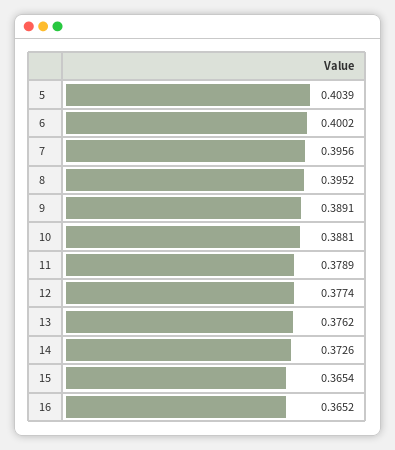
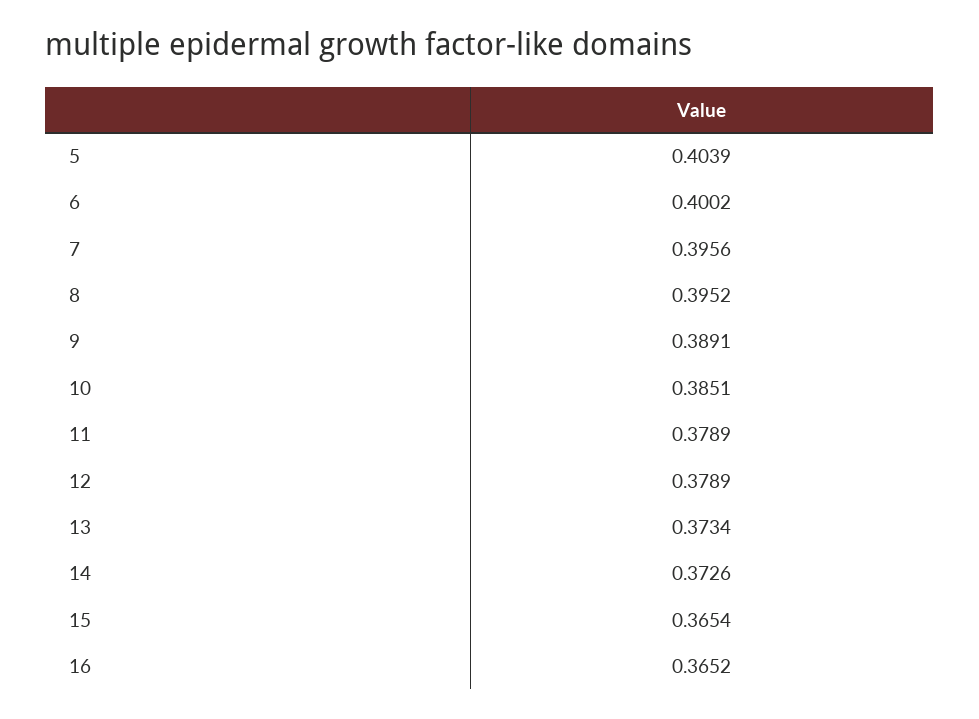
  {
    "5": 0.4039,
    "6": 0.4002,
    "7": 0.3956,
    "8": 0.3952,
    "9": 0.3891,
-   "10": 0.3881,
+   "10": 0.3851,
    "11": 0.3789,
-   "12": 0.3774,
+   "12": 0.3789,
-   "13": 0.3762,
+   "13": 0.3734,
    "14": 0.3726,
    "15": 0.3654,
    "16": 0.3652
  }

